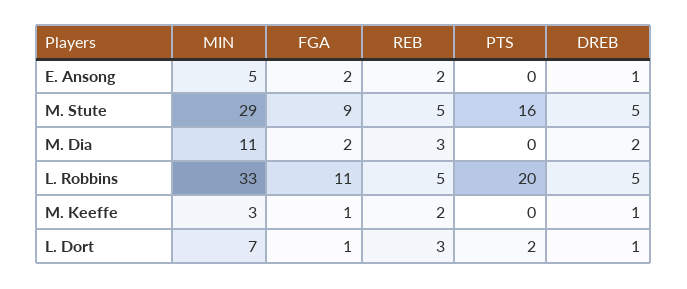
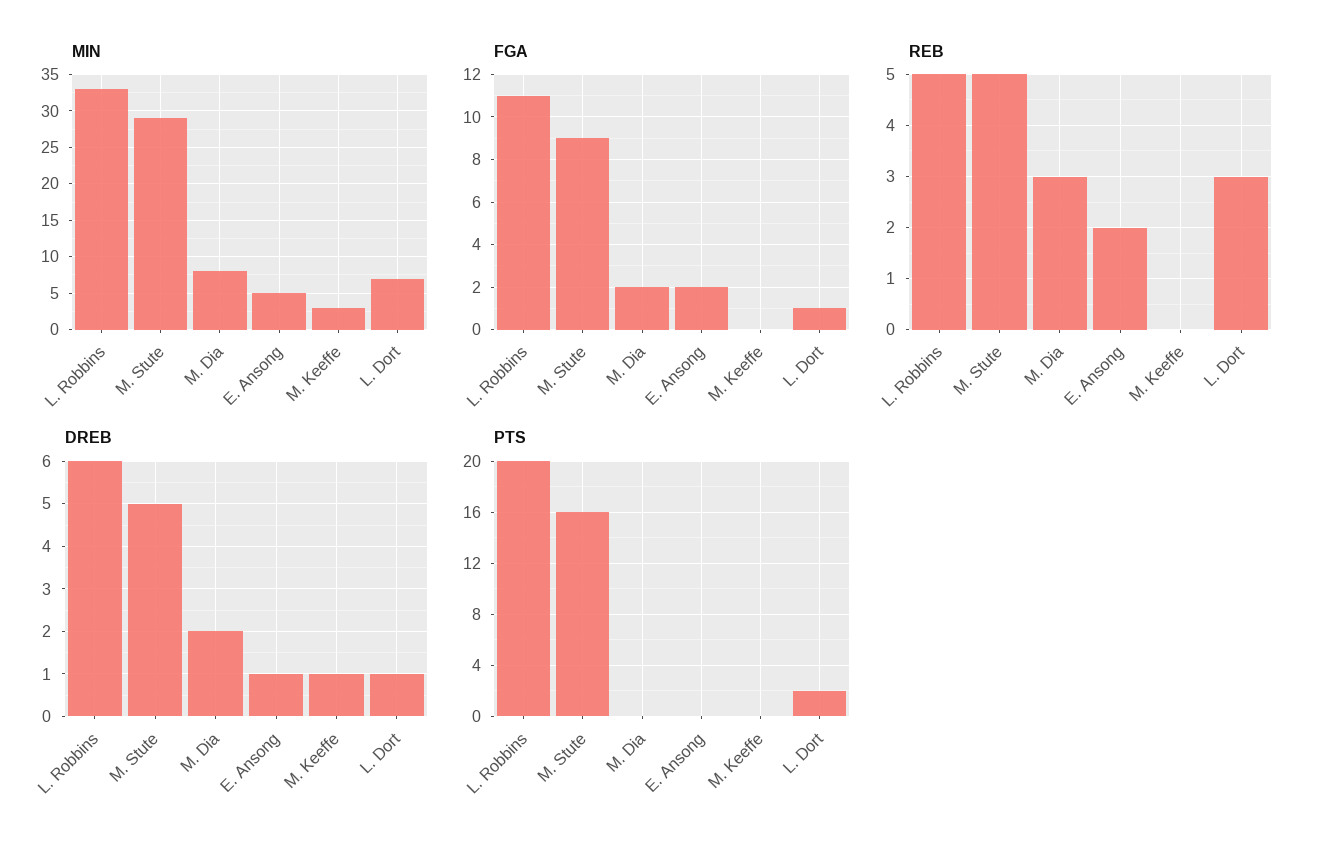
  {
    "MIN": {
      "E. Ansong": 5,
      "M. Stute": 29,
-     "M. Dia": 11,
+     "M. Dia": 8,
      "L. Robbins": 33,
      "M. Keeffe": 3,
      "L. Dort": 7
    },
    "FGA": {
      "E. Ansong": 2,
      "M. Stute": 9,
      "M. Dia": 2,
      "L. Robbins": 11,
-     "M. Keeffe": 1,
+     "M. Keeffe": 0,
      "L. Dort": 1
    },
    "REB": {
      "E. Ansong": 2,
      "M. Stute": 5,
      "M. Dia": 3,
      "L. Robbins": 5,
-     "M. Keeffe": 2,
+     "M. Keeffe": 0,
      "L. Dort": 3
    },
    "PTS": {
      "E. Ansong": 0,
      "M. Stute": 16,
      "M. Dia": 0,
      "L. Robbins": 20,
      "M. Keeffe": 0,
      "L. Dort": 2
    },
    "DREB": {
      "E. Ansong": 1,
      "M. Stute": 5,
      "M. Dia": 2,
-     "L. Robbins": 5,
+     "L. Robbins": 6,
      "M. Keeffe": 1,
      "L. Dort": 1
    }
  }

